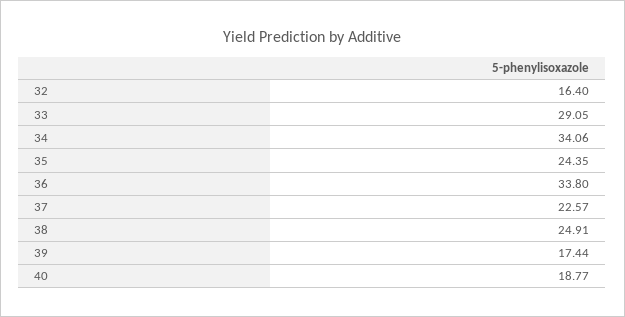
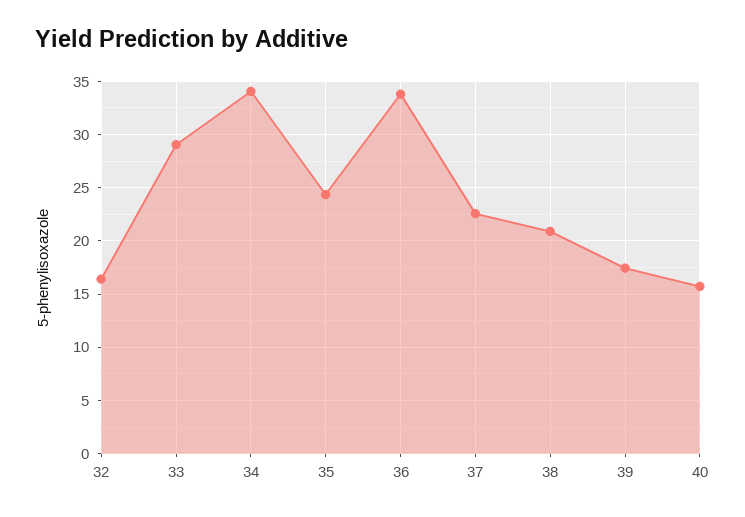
  {
    "32": 16.4,
    "33": 29.05,
    "34": 34.06,
    "35": 24.35,
    "36": 33.8,
    "37": 22.57,
-   "38": 24.91,
+   "38": 21,
    "39": 17.44,
-   "40": 18.77
+   "40": 16
  }

